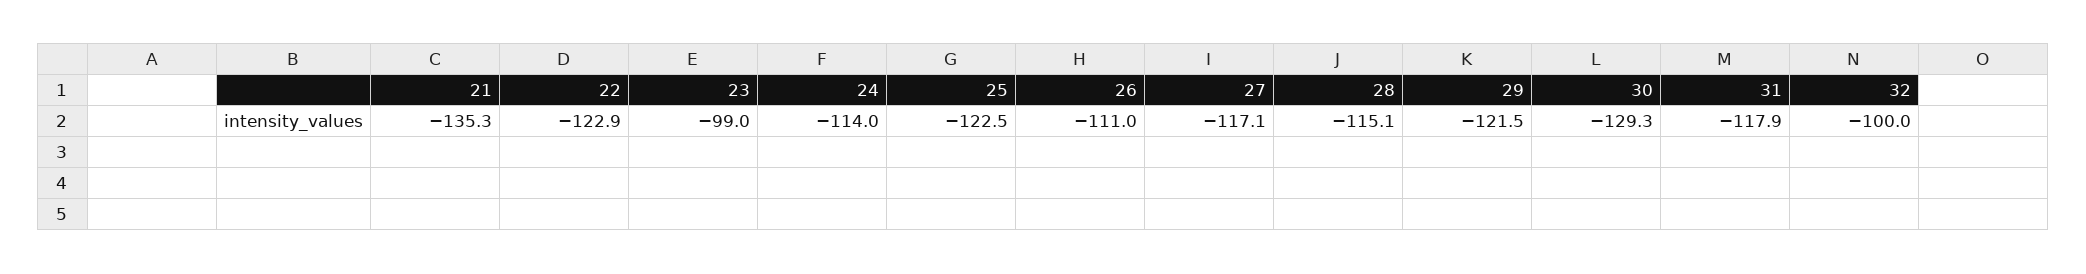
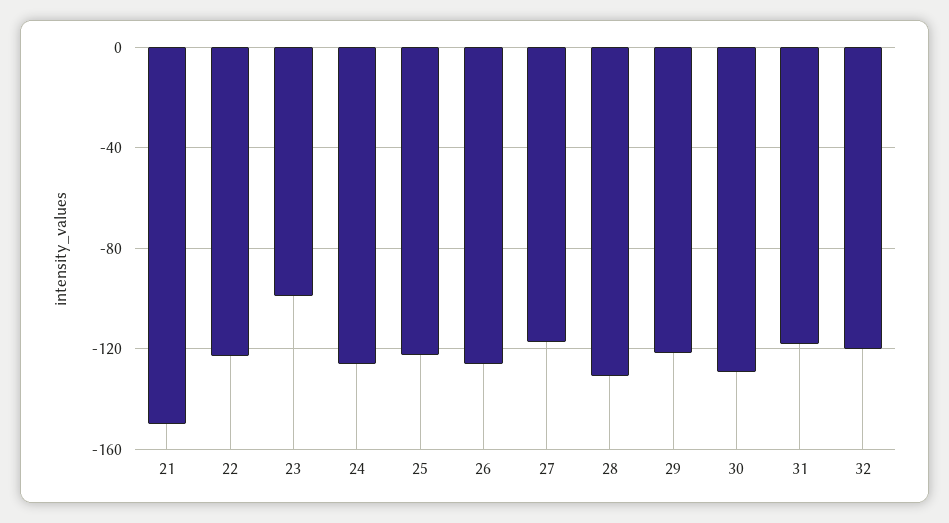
  {
-   "21": -135.3,
+   "21": -150,
    "22": -122.9,
    "23": -99,
-   "24": -114,
+   "24": -125,
    "25": -122.5,
-   "26": -111,
+   "26": -125,
    "27": -117.1,
-   "28": -115.1,
+   "28": -130,
    "29": -121.5,
    "30": -129.3,
    "31": -117.9,
-   "32": -100
+   "32": -120
  }

